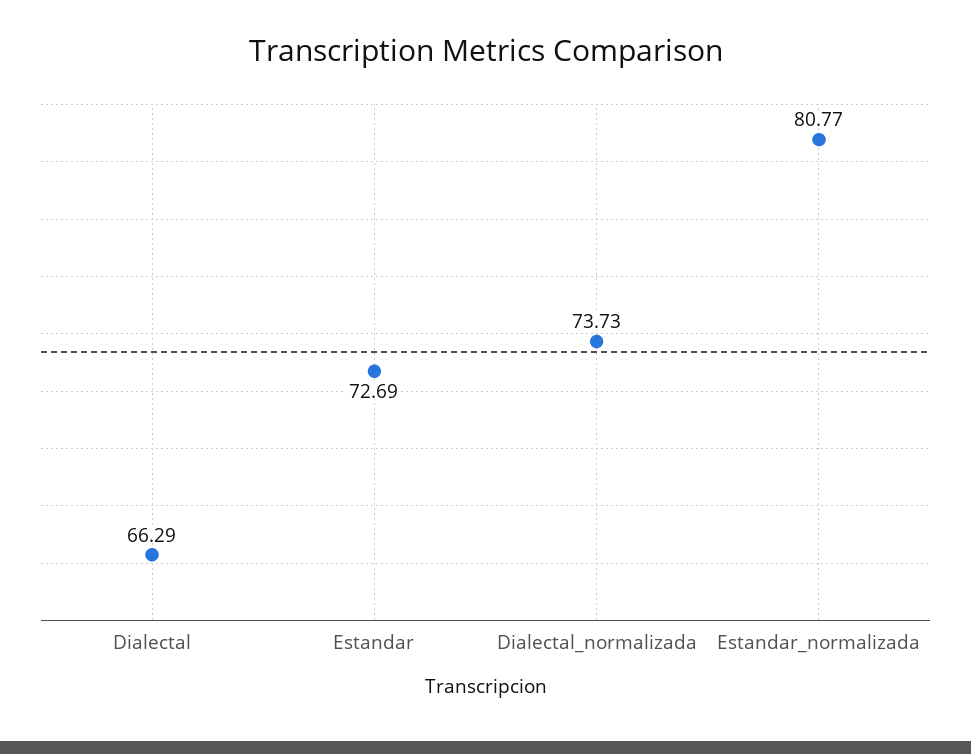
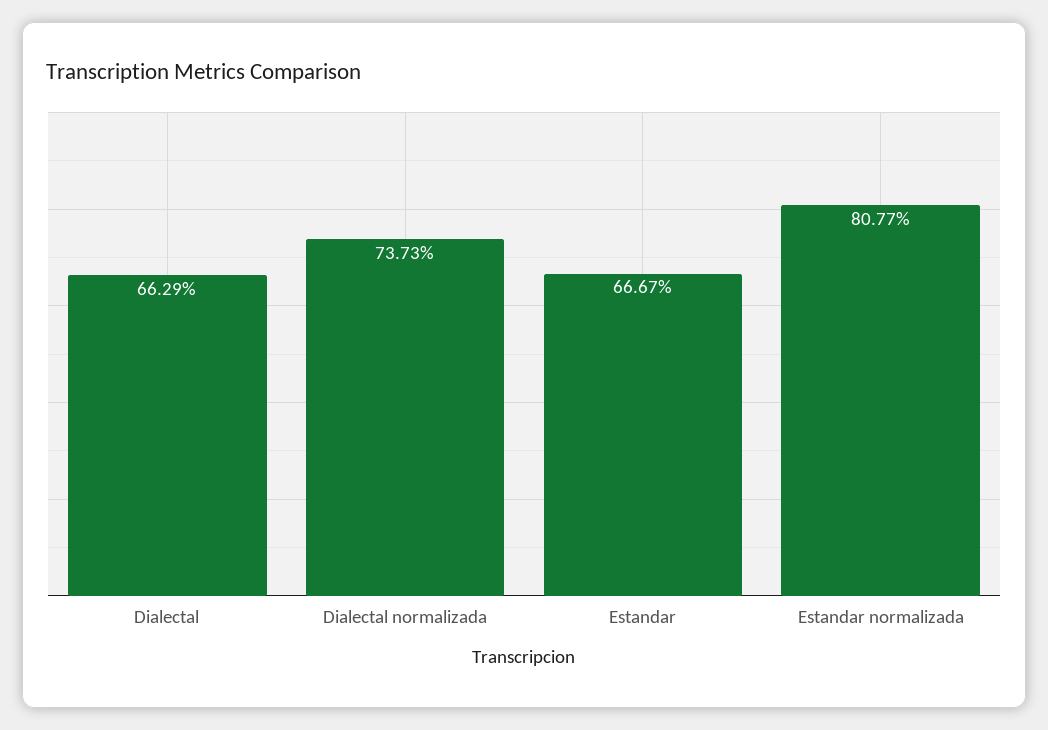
  {
    "Dialectal": 66.29,
-   "Estandar": 72.69,
+   "Estandar": 66.67,
    "Dialectal_normalizada": 73.73,
    "Estandar_normalizada": 80.77
  }

